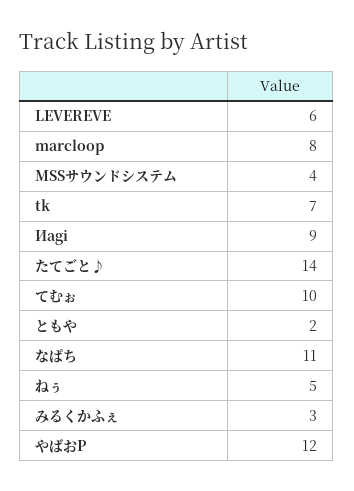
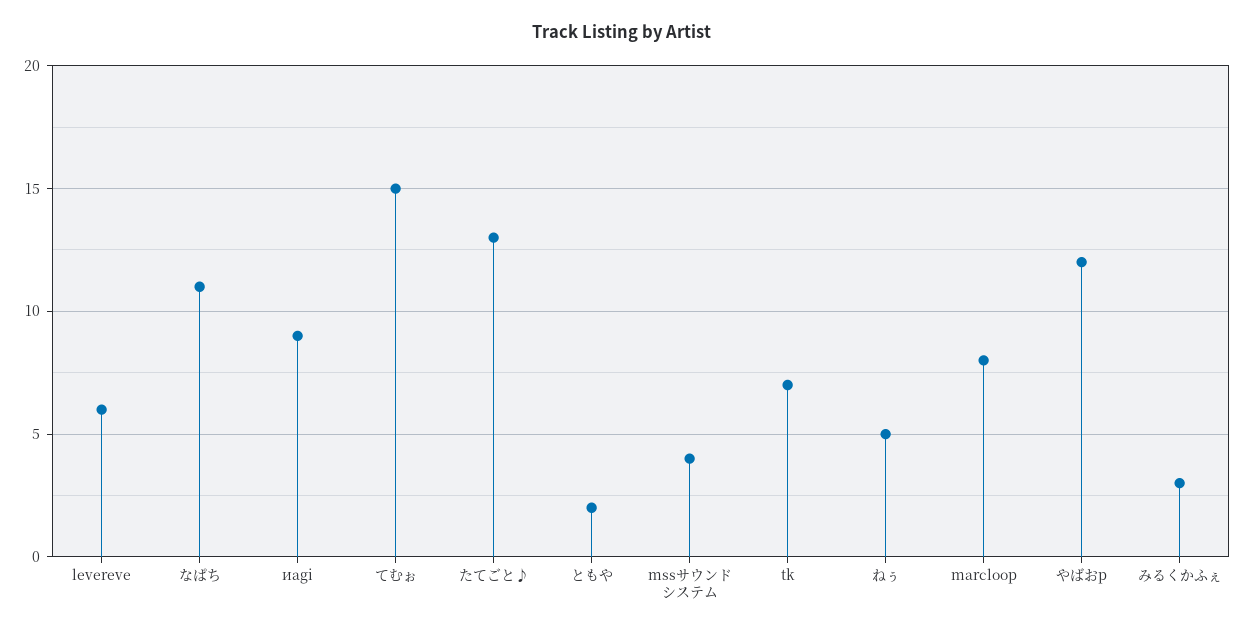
  {
    "LEVEREVE": 6,
    "marcloop": 8,
    "MSSサウンドシステム": 4,
    "tk": 7,
    "Иagi": 9,
-   "たてごと♪": 14,
+   "たてごと♪": 13,
-   "てむぉ": 10,
+   "てむぉ": 15,
    "ともや": 2,
    "なぱち": 11,
    "ねぅ": 5,
    "みるくかふぇ": 3,
    "やばおP": 12
  }

